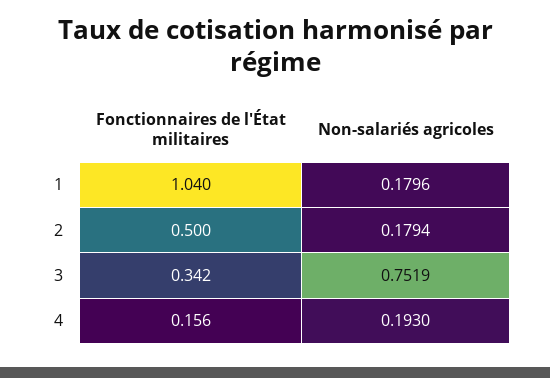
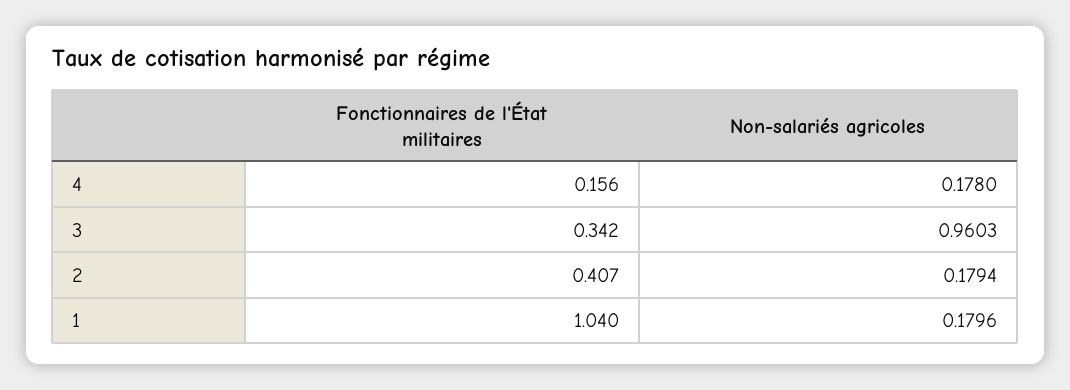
  {
    "Fonctionnaires de l'État militaires": {
      "1": 1.04,
-     "2": 0.5,
+     "2": 0.407,
      "3": 0.342,
      "4": 0.156
    },
    "Non-salariés agricoles": {
      "1": 0.1796,
      "2": 0.1794,
-     "3": 0.7519,
+     "3": 0.9603,
-     "4": 0.193
+     "4": 0.178
    }
  }

